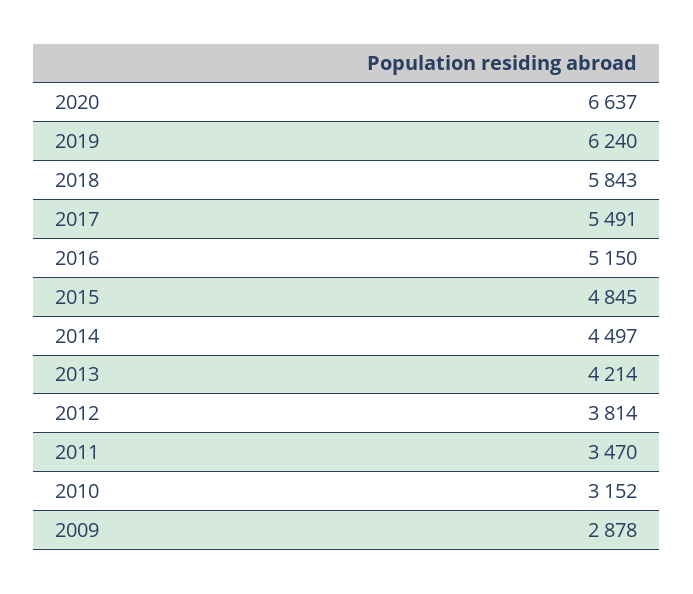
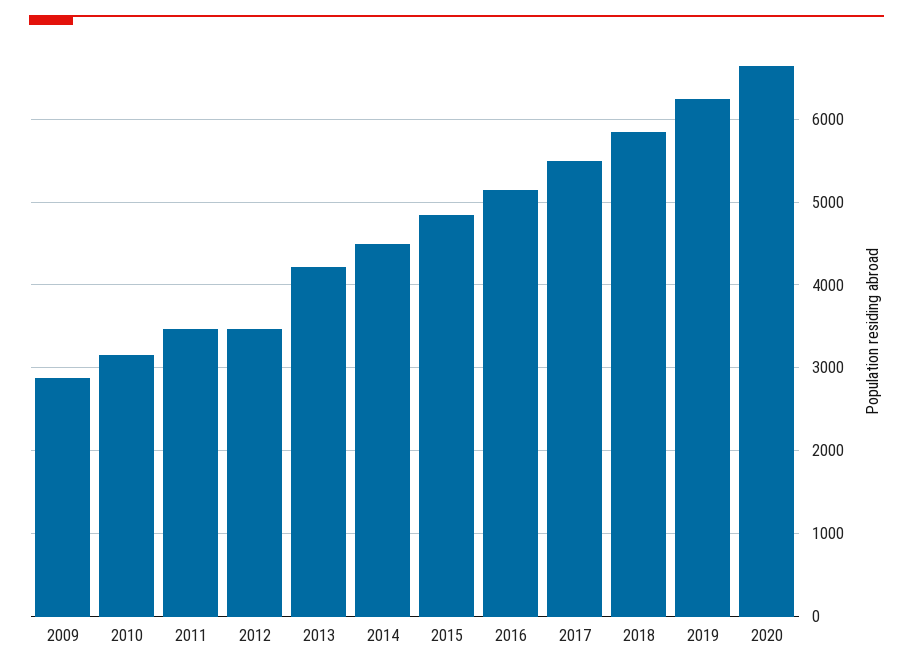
  {
    "2020": 6637,
    "2019": 6240,
    "2018": 5843,
    "2017": 5491,
    "2016": 5150,
    "2015": 4845,
    "2014": 4497,
    "2013": 4214,
-   "2012": 3814,
+   "2012": 3500,
    "2011": 3470,
    "2010": 3152,
    "2009": 2878
  }

